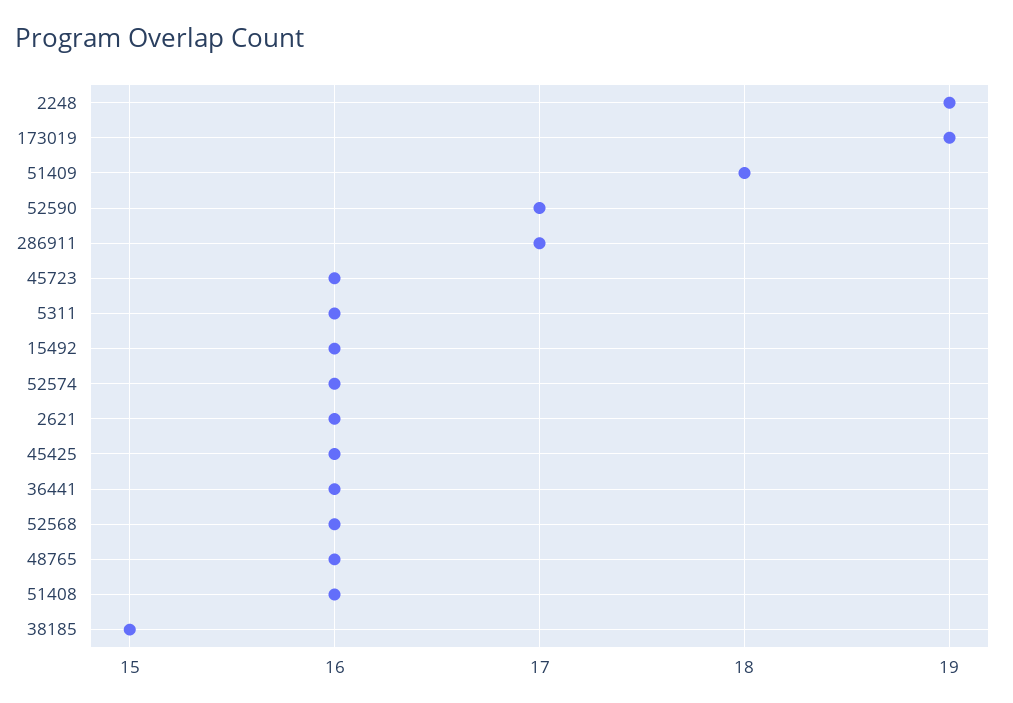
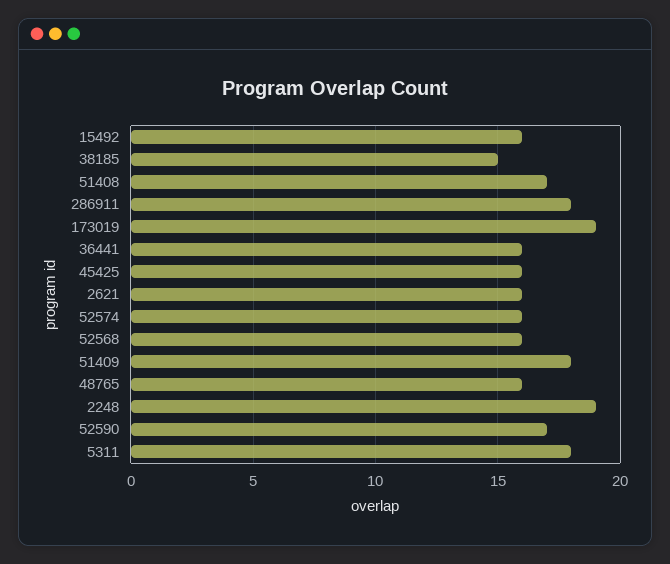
  {
    "2248": 19,
    "173019": 19,
    "51409": 18,
    "52590": 17,
-   "286911": 17,
+   "286911": 18,
-   "45723": 16,
-   "5311": 16,
+   "5311": 18,
    "15492": 16,
    "52574": 16,
    "2621": 16,
    "45425": 16,
    "36441": 16,
    "52568": 16,
    "48765": 16,
-   "51408": 16,
+   "51408": 17,
    "38185": 15
  }

